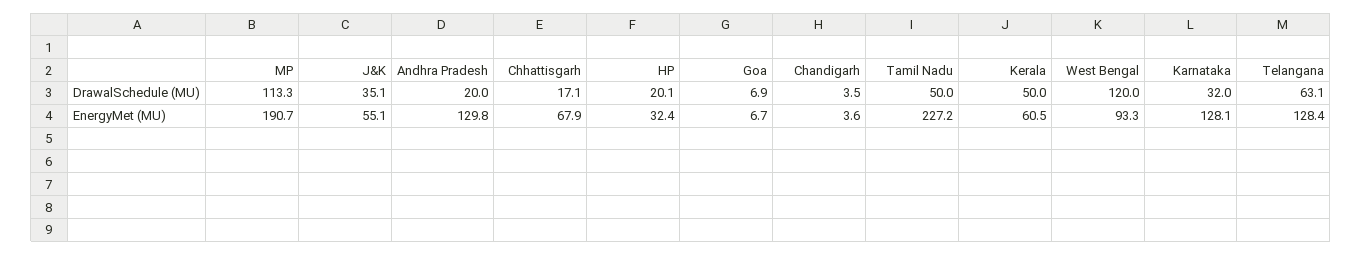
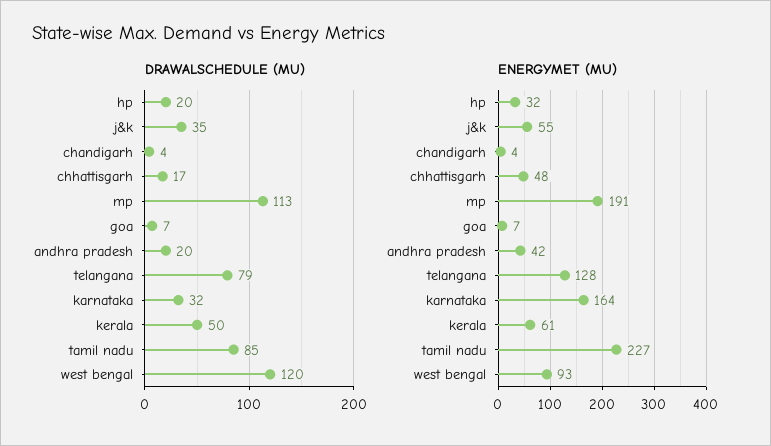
  {
    "DrawalSchedule (MU)": {
      "MP": 113.3,
      "J&K": 35.1,
      "Andhra Pradesh": 20,
      "Chhattisgarh": 17.1,
      "HP": 20.1,
      "Goa": 6.9,
      "Chandigarh": 3.5,
-     "Tamil Nadu": 50,
+     "Tamil Nadu": 85,
      "Kerala": 50,
      "West Bengal": 120,
      "Karnataka": 32,
-     "Telangana": 63.1
+     "Telangana": 79
    },
    "EnergyMet (MU)": {
      "MP": 190.7,
      "J&K": 55.1,
-     "Andhra Pradesh": 129.8,
+     "Andhra Pradesh": 42,
-     "Chhattisgarh": 67.9,
+     "Chhattisgarh": 48,
      "HP": 32.4,
      "Goa": 6.7,
      "Chandigarh": 3.6,
      "Tamil Nadu": 227.2,
      "Kerala": 60.5,
      "West Bengal": 93.3,
-     "Karnataka": 128.1,
+     "Karnataka": 164,
      "Telangana": 128.4
    }
  }

